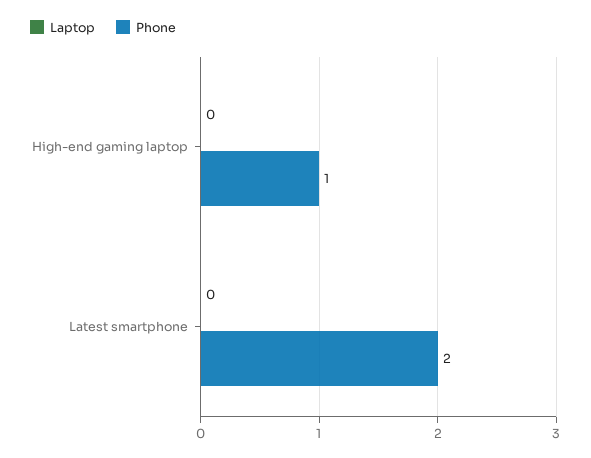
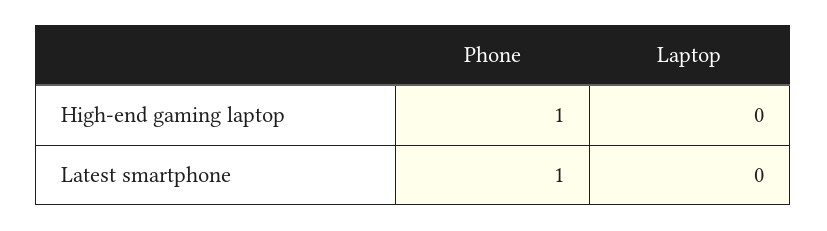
  {
    "Laptop": {
      "High-end gaming laptop": 0,
      "Latest smartphone": 0
    },
    "Phone": {
      "High-end gaming laptop": 1,
-     "Latest smartphone": 2
+     "Latest smartphone": 1
    }
  }

